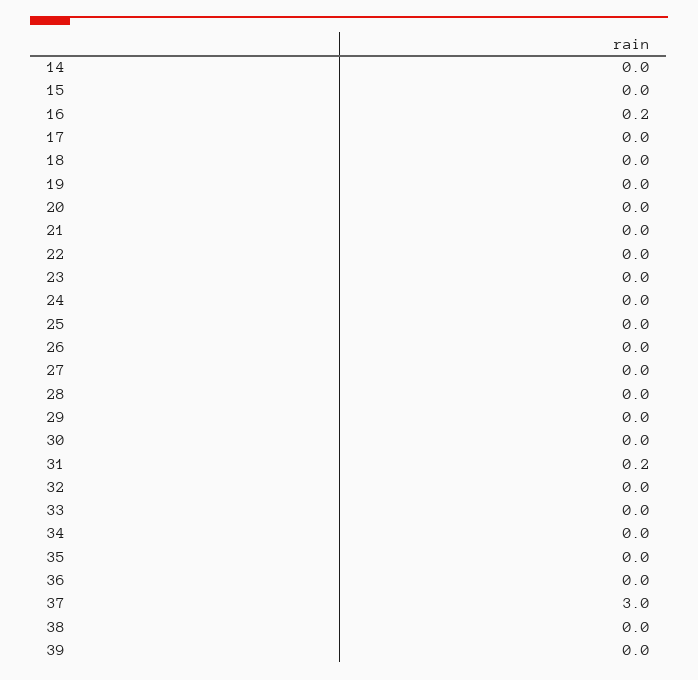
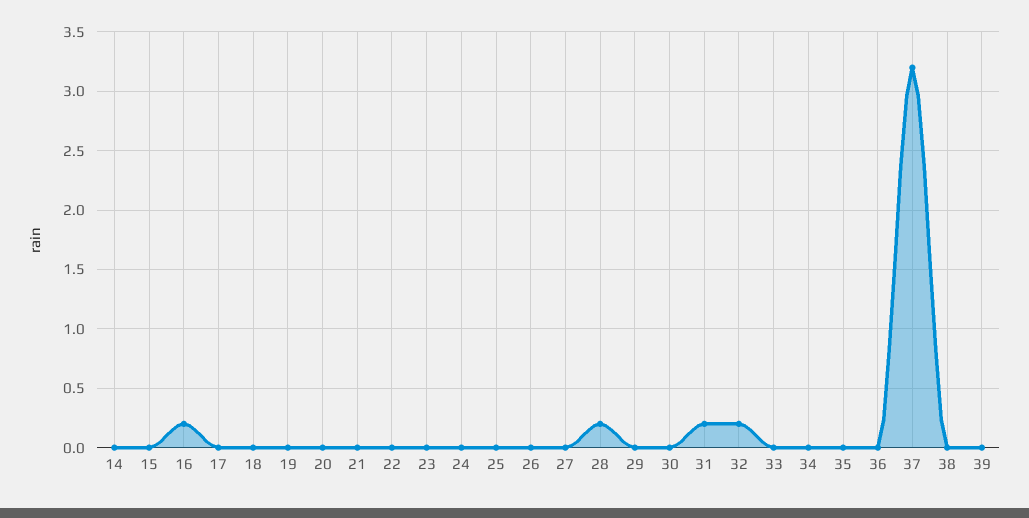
  {
    "14": 0,
    "15": 0,
    "16": 0.2,
    "17": 0,
    "18": 0,
    "19": 0,
    "20": 0,
    "21": 0,
    "22": 0,
    "23": 0,
    "24": 0,
    "25": 0,
    "26": 0,
    "27": 0,
-   "28": 0,
+   "28": 0.2,
    "29": 0,
    "30": 0,
    "31": 0.2,
-   "32": 0,
+   "32": 0.2,
    "33": 0,
    "34": 0,
    "35": 0,
    "36": 0,
-   "37": 3,
+   "37": 3.2,
    "38": 0,
    "39": 0
  }

